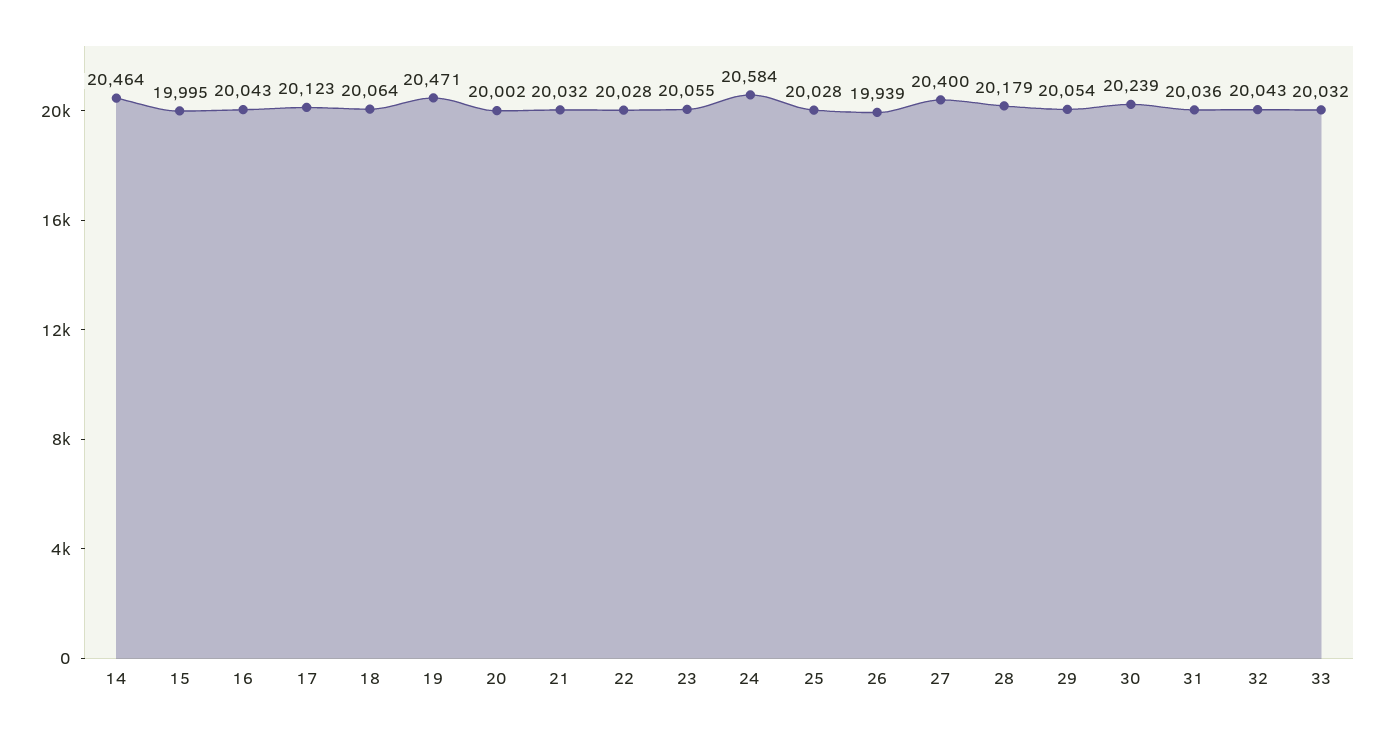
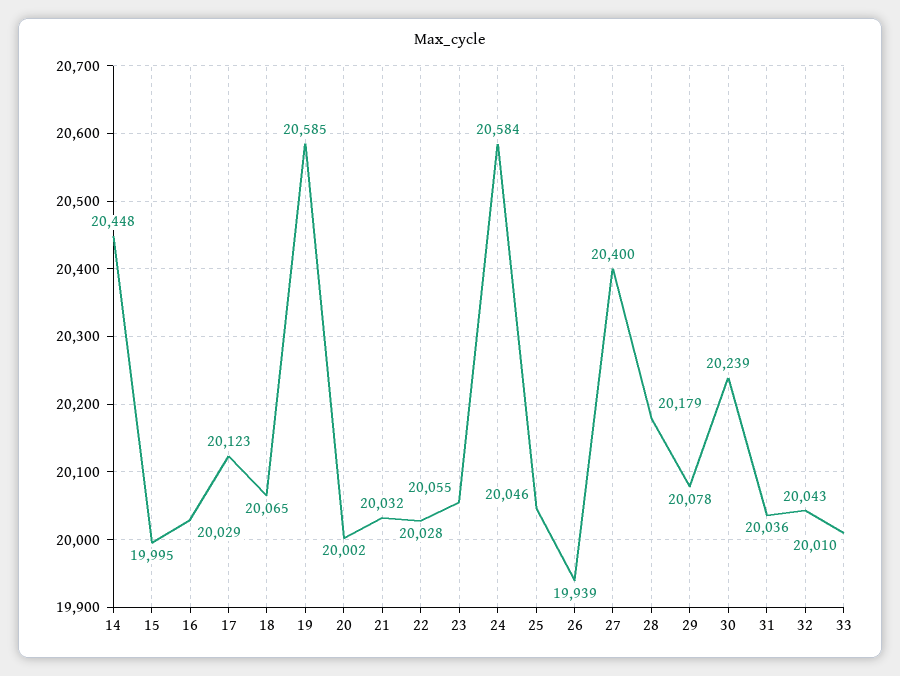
  {
-   "14": 20464,
+   "14": 20448,
    "15": 19995,
-   "16": 20043,
+   "16": 20029,
    "17": 20123,
-   "18": 20064,
+   "18": 20065,
-   "19": 20471,
+   "19": 20585,
    "20": 20002,
    "21": 20032,
    "22": 20028,
    "23": 20055,
    "24": 20584,
-   "25": 20028,
+   "25": 20046,
    "26": 19939,
    "27": 20400,
    "28": 20179,
-   "29": 20054,
+   "29": 20078,
    "30": 20239,
    "31": 20036,
    "32": 20043,
-   "33": 20032
+   "33": 20010
  }

